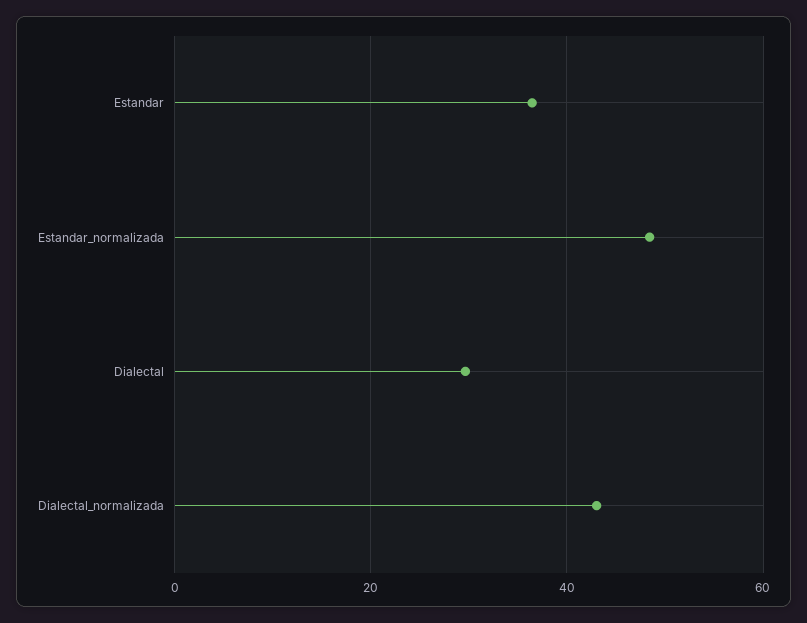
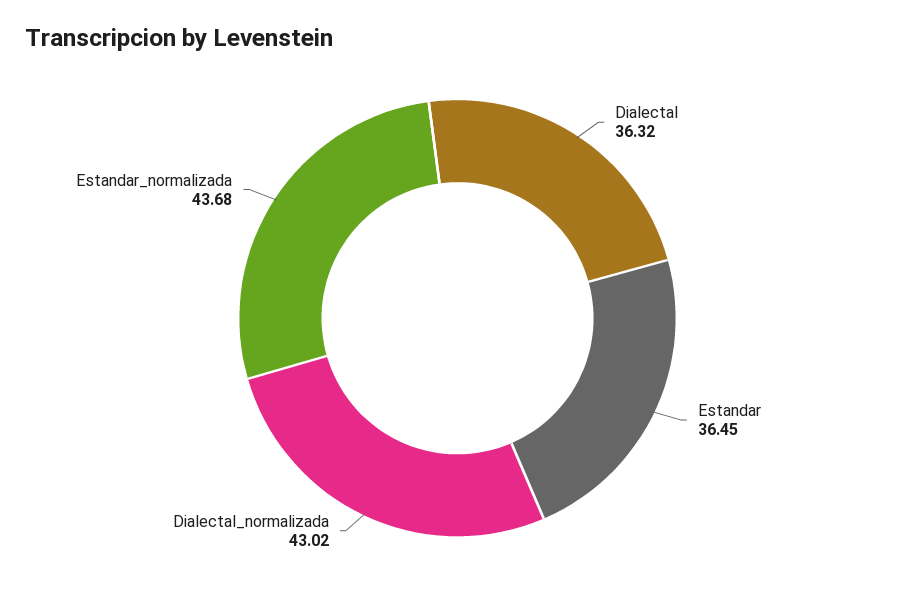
  {
    "Estandar": 36.45,
-   "Estandar_normalizada": 48,
+   "Estandar_normalizada": 43.68,
-   "Dialectal": 30,
+   "Dialectal": 36.32,
    "Dialectal_normalizada": 43.02
  }

